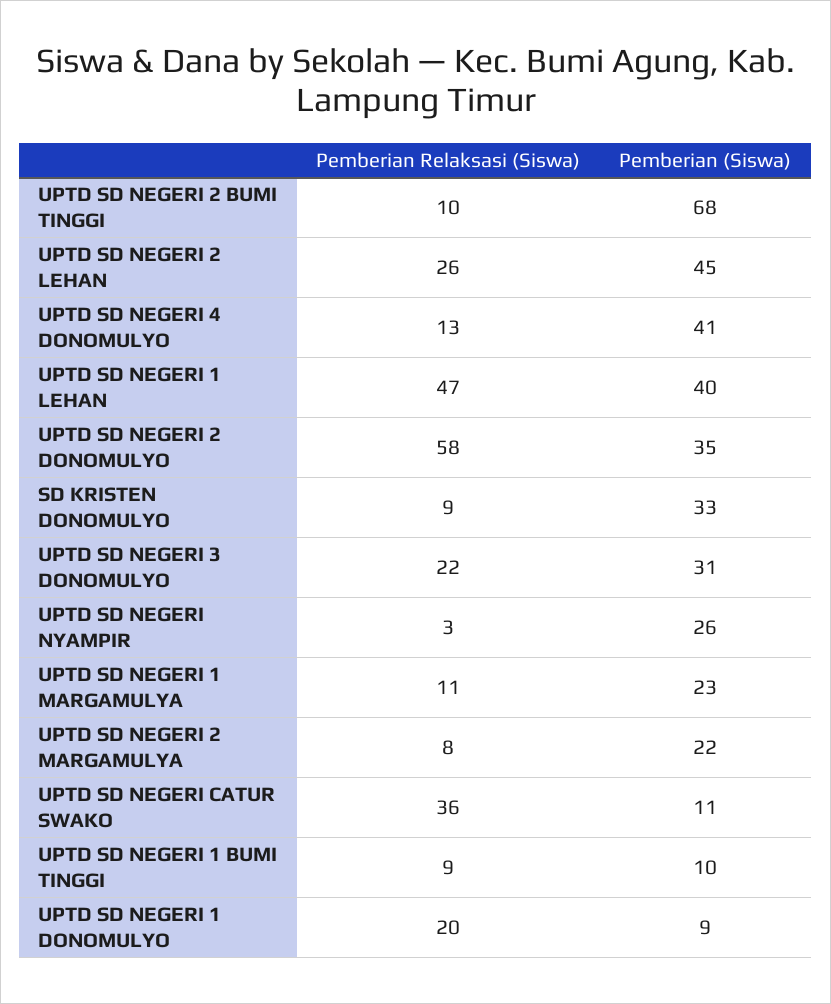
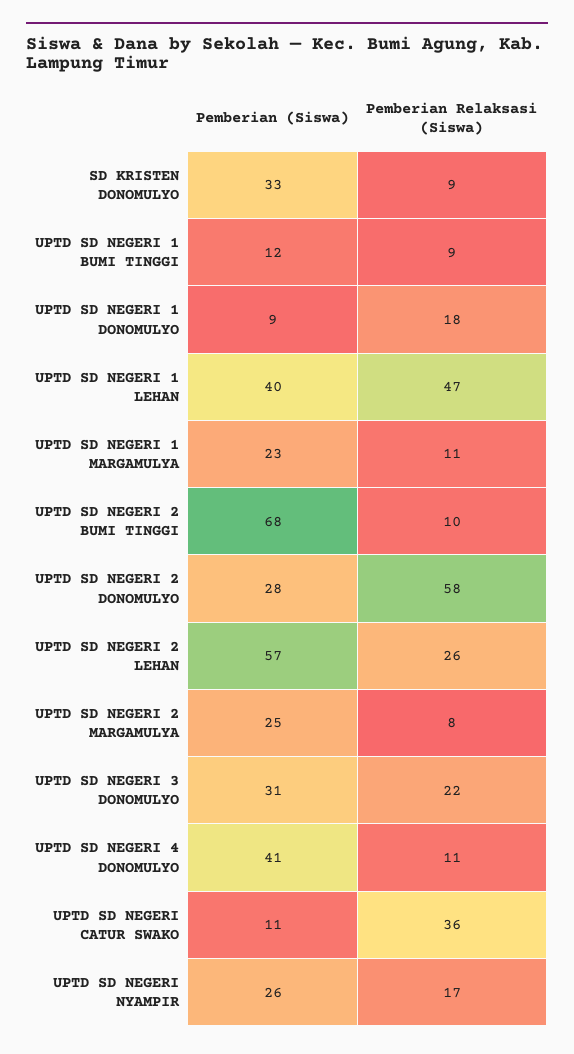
  {
    "Pemberian Relaksasi (Siswa)": {
      "UPTD SD NEGERI 2 BUMI TINGGI": 10,
      "UPTD SD NEGERI 2 LEHAN": 26,
-     "UPTD SD NEGERI 4 DONOMULYO": 13,
+     "UPTD SD NEGERI 4 DONOMULYO": 11,
      "UPTD SD NEGERI 1 LEHAN": 47,
      "UPTD SD NEGERI 2 DONOMULYO": 58,
      "SD KRISTEN DONOMULYO": 9,
      "UPTD SD NEGERI 3 DONOMULYO": 22,
-     "UPTD SD NEGERI NYAMPIR": 3,
+     "UPTD SD NEGERI NYAMPIR": 17,
      "UPTD SD NEGERI 1 MARGAMULYA": 11,
      "UPTD SD NEGERI 2 MARGAMULYA": 8,
      "UPTD SD NEGERI CATUR SWAKO": 36,
      "UPTD SD NEGERI 1 BUMI TINGGI": 9,
-     "UPTD SD NEGERI 1 DONOMULYO": 20
+     "UPTD SD NEGERI 1 DONOMULYO": 18
    },
    "Pemberian (Siswa)": {
      "UPTD SD NEGERI 2 BUMI TINGGI": 68,
-     "UPTD SD NEGERI 2 LEHAN": 45,
+     "UPTD SD NEGERI 2 LEHAN": 57,
      "UPTD SD NEGERI 4 DONOMULYO": 41,
      "UPTD SD NEGERI 1 LEHAN": 40,
-     "UPTD SD NEGERI 2 DONOMULYO": 35,
+     "UPTD SD NEGERI 2 DONOMULYO": 28,
      "SD KRISTEN DONOMULYO": 33,
      "UPTD SD NEGERI 3 DONOMULYO": 31,
      "UPTD SD NEGERI NYAMPIR": 26,
      "UPTD SD NEGERI 1 MARGAMULYA": 23,
-     "UPTD SD NEGERI 2 MARGAMULYA": 22,
+     "UPTD SD NEGERI 2 MARGAMULYA": 25,
      "UPTD SD NEGERI CATUR SWAKO": 11,
-     "UPTD SD NEGERI 1 BUMI TINGGI": 10,
+     "UPTD SD NEGERI 1 BUMI TINGGI": 12,
      "UPTD SD NEGERI 1 DONOMULYO": 9
    }
  }

